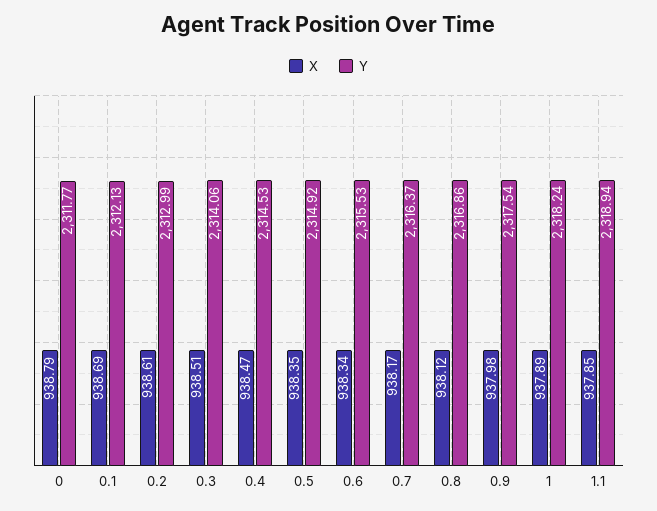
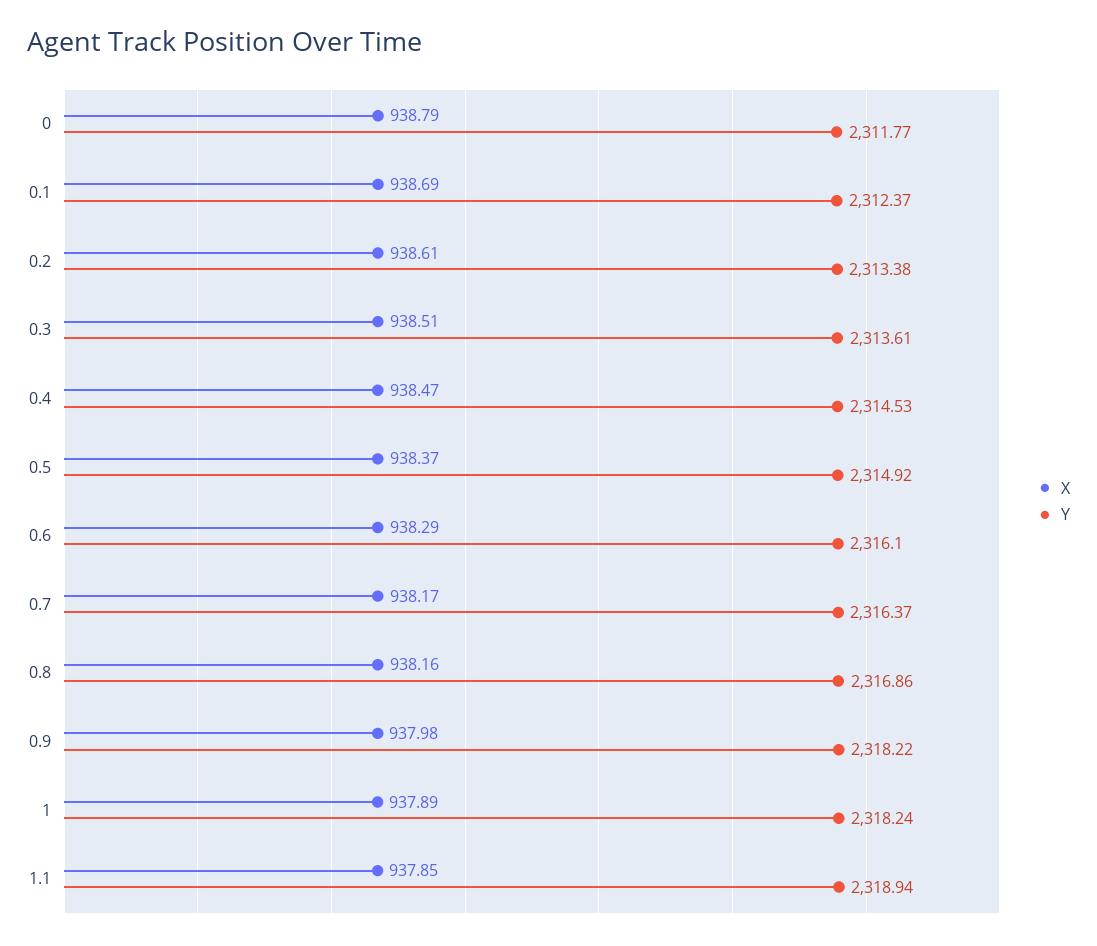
  {
    "X": {
      "0": 938.79,
      "0.1": 938.69,
      "0.2": 938.61,
      "0.3": 938.51,
      "0.4": 938.47,
-     "0.5": 938.35,
+     "0.5": 938.37,
-     "0.6": 938.34,
+     "0.6": 938.29,
      "0.7": 938.17,
-     "0.8": 938.12,
+     "0.8": 938.16,
      "0.9": 937.98,
      "1": 937.89,
      "1.1": 937.85
    },
    "Y": {
      "0": 2311.77,
-     "0.1": 2312.13,
+     "0.1": 2312.37,
-     "0.2": 2312.99,
+     "0.2": 2313.38,
-     "0.3": 2314.06,
+     "0.3": 2313.61,
      "0.4": 2314.53,
      "0.5": 2314.92,
-     "0.6": 2315.53,
+     "0.6": 2316.1,
      "0.7": 2316.37,
      "0.8": 2316.86,
-     "0.9": 2317.54,
+     "0.9": 2318.22,
      "1": 2318.24,
      "1.1": 2318.94
    }
  }

